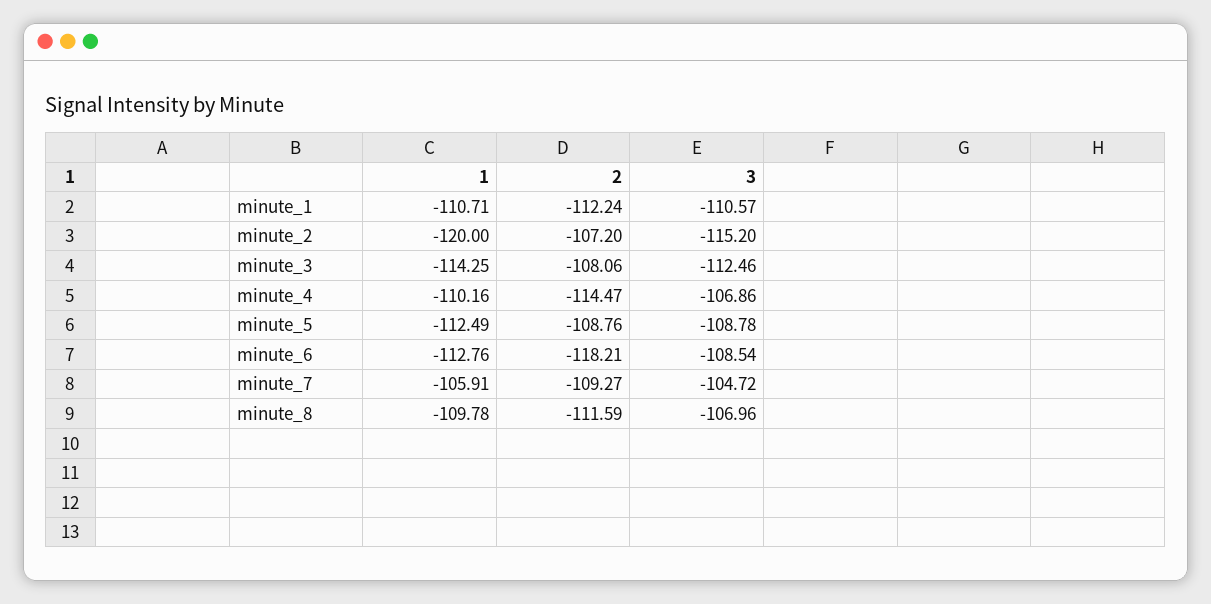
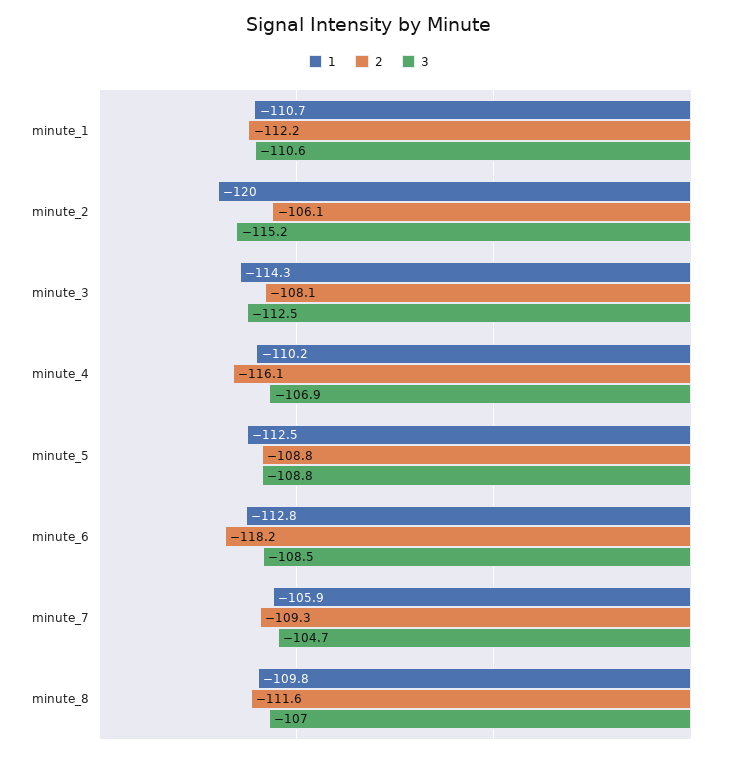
  {
    "1": {
      "minute_1": -110.71,
      "minute_2": -120,
      "minute_3": -114.25,
      "minute_4": -110.16,
      "minute_5": -112.49,
      "minute_6": -112.76,
      "minute_7": -105.91,
      "minute_8": -109.78
    },
    "2": {
      "minute_1": -112.24,
-     "minute_2": -107.2,
+     "minute_2": -106.1,
      "minute_3": -108.06,
-     "minute_4": -114.47,
+     "minute_4": -116.1,
      "minute_5": -108.76,
      "minute_6": -118.21,
      "minute_7": -109.27,
      "minute_8": -111.59
    },
    "3": {
      "minute_1": -110.57,
      "minute_2": -115.2,
      "minute_3": -112.46,
      "minute_4": -106.86,
      "minute_5": -108.78,
      "minute_6": -108.54,
      "minute_7": -104.72,
      "minute_8": -106.96
    }
  }

